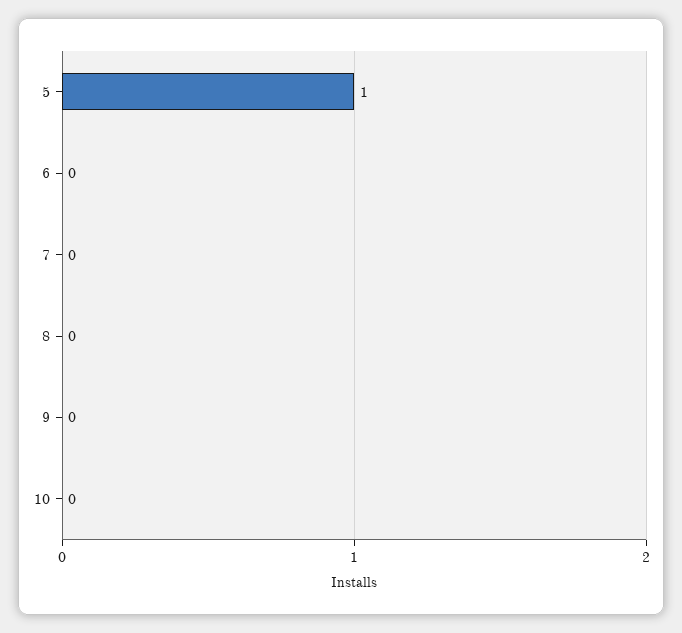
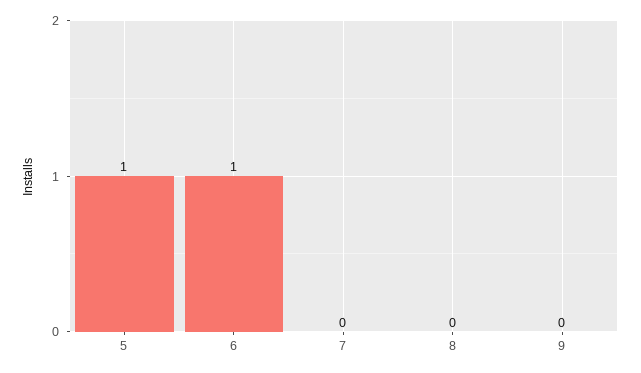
  {
    "5": 1,
-   "6": 0,
+   "6": 1,
    "7": 0,
    "8": 0,
-   "9": 0,
+   "9": 0
-   "10": 0
  }

